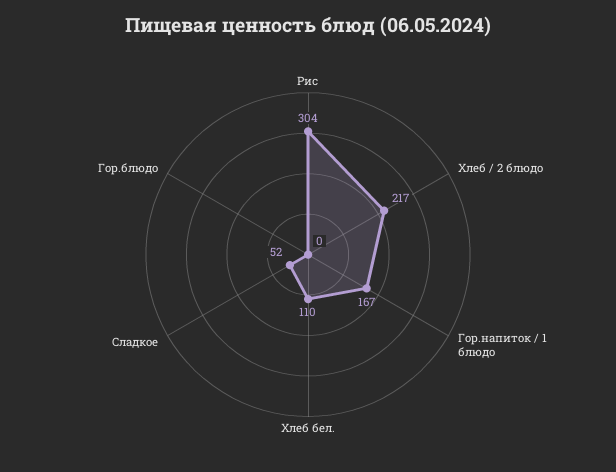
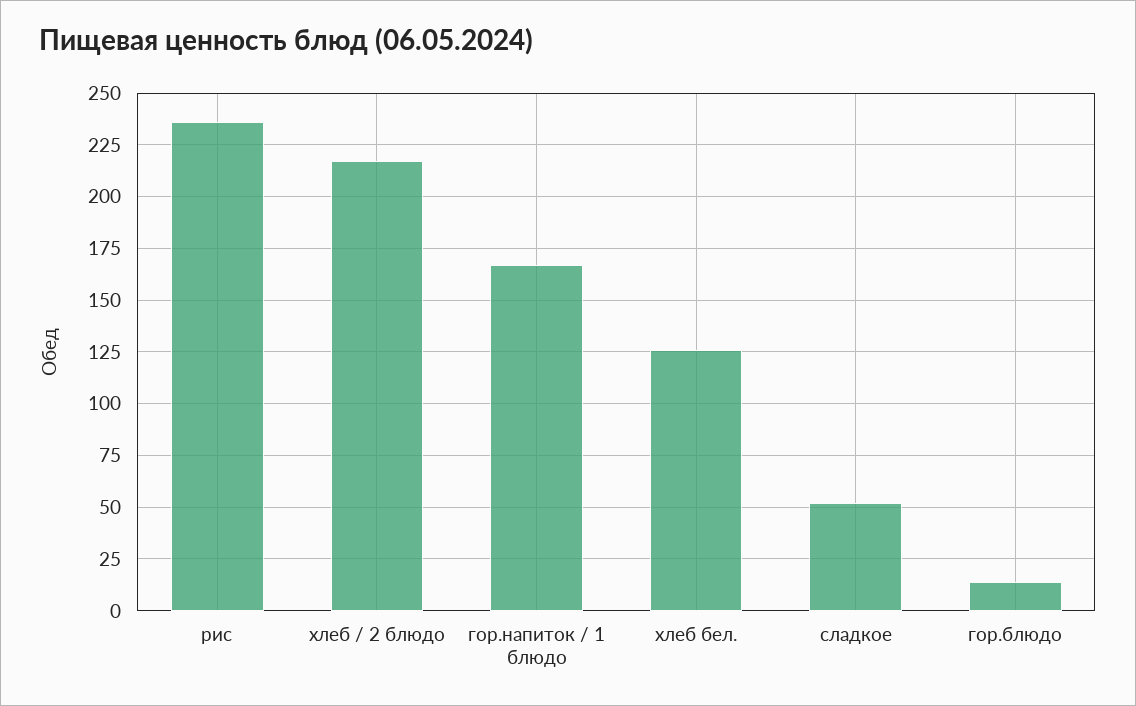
  {
-   "Рис": 304,
+   "Рис": 235,
    "Хлеб / 2 блюдо": 217,
    "Гор.напиток / 1 блюдо": 167,
-   "Хлеб бел.": 110,
+   "Хлеб бел.": 125,
    "Сладкое": 52,
-   "Гор.блюдо": 0
+   "Гор.блюдо": 15
  }

